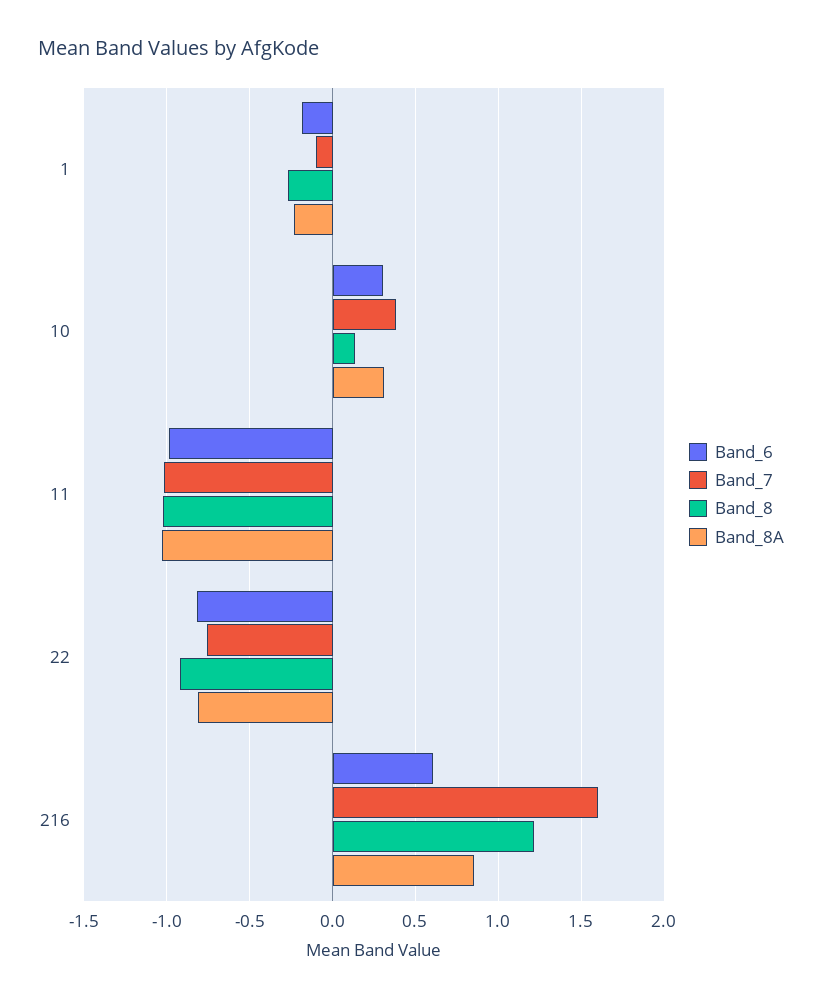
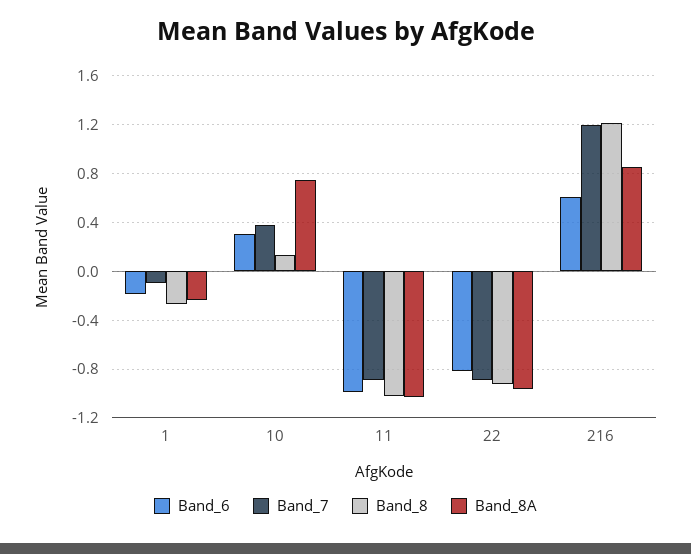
  {
    "Band_6": {
      "1": -0.2,
      "10": 0.3,
      "11": -1,
      "22": -0.8,
      "216": 0.6
    },
    "Band_7": {
      "1": -0.1,
      "10": 0.4,
-     "11": -1,
+     "11": -0.9,
-     "22": -0.75,
+     "22": -0.9,
-     "216": 1.6
+     "216": 1.2
    },
    "Band_8": {
      "1": -0.25,
      "10": 0.15,
      "11": -1,
      "22": -0.9,
      "216": 1.2
    },
    "Band_8A": {
      "1": -0.25,
-     "10": 0.3,
+     "10": 0.75,
      "11": -1.05,
-     "22": -0.8,
+     "22": -0.95,
      "216": 0.85
    }
  }

